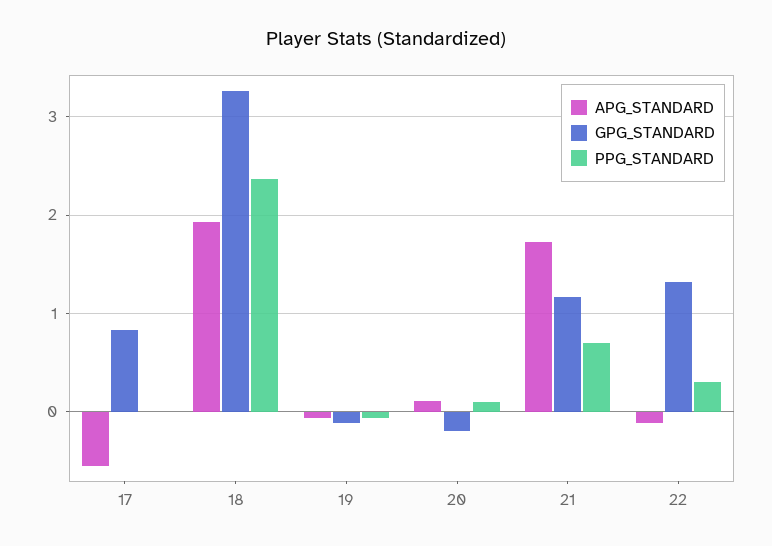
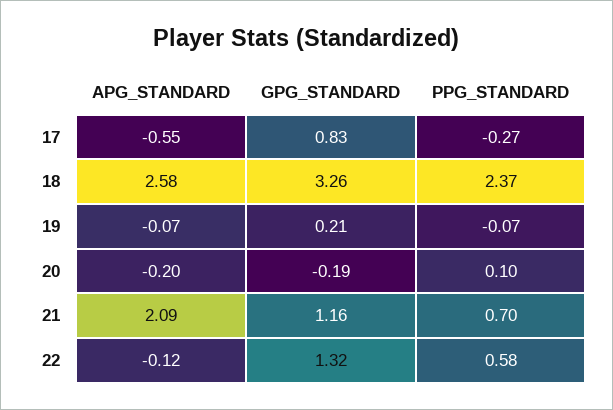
  {
    "APG_STANDARD": {
      "17": -0.55,
-     "18": 1.9,
+     "18": 2.58,
      "19": -0.07,
-     "20": 0.1,
+     "20": -0.2,
-     "21": 1.7,
+     "21": 2.09,
      "22": -0.12
    },
    "GPG_STANDARD": {
      "17": 0.83,
      "18": 3.26,
-     "19": -0.1,
+     "19": 0.21,
      "20": -0.19,
      "21": 1.16,
      "22": 1.32
    },
    "PPG_STANDARD": {
-     "17": 0,
+     "17": -0.27,
      "18": 2.37,
      "19": -0.07,
      "20": 0.1,
      "21": 0.7,
-     "22": 0.3
+     "22": 0.58
    }
  }

